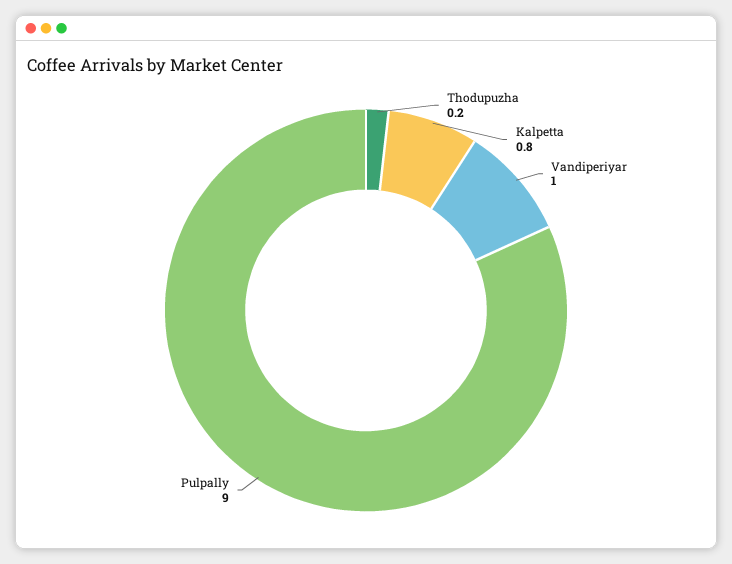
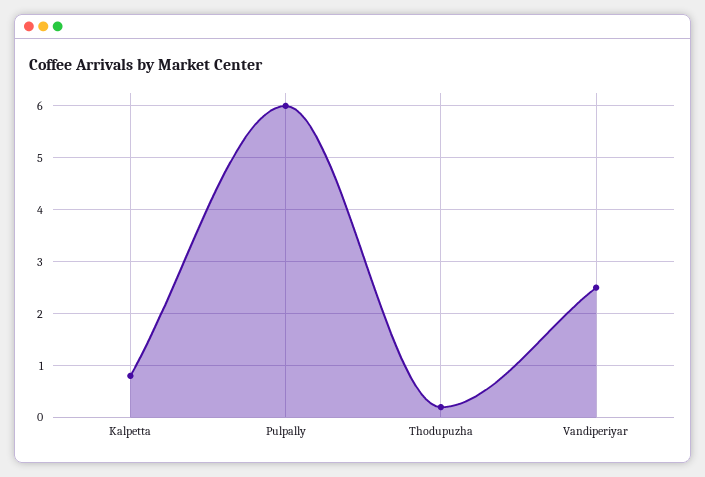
  {
    "Thodupuzha": 0.2,
    "Kalpetta": 0.8,
-   "Vandiperiyar": 1,
+   "Vandiperiyar": 2.5,
-   "Pulpally": 9
+   "Pulpally": 6
  }

